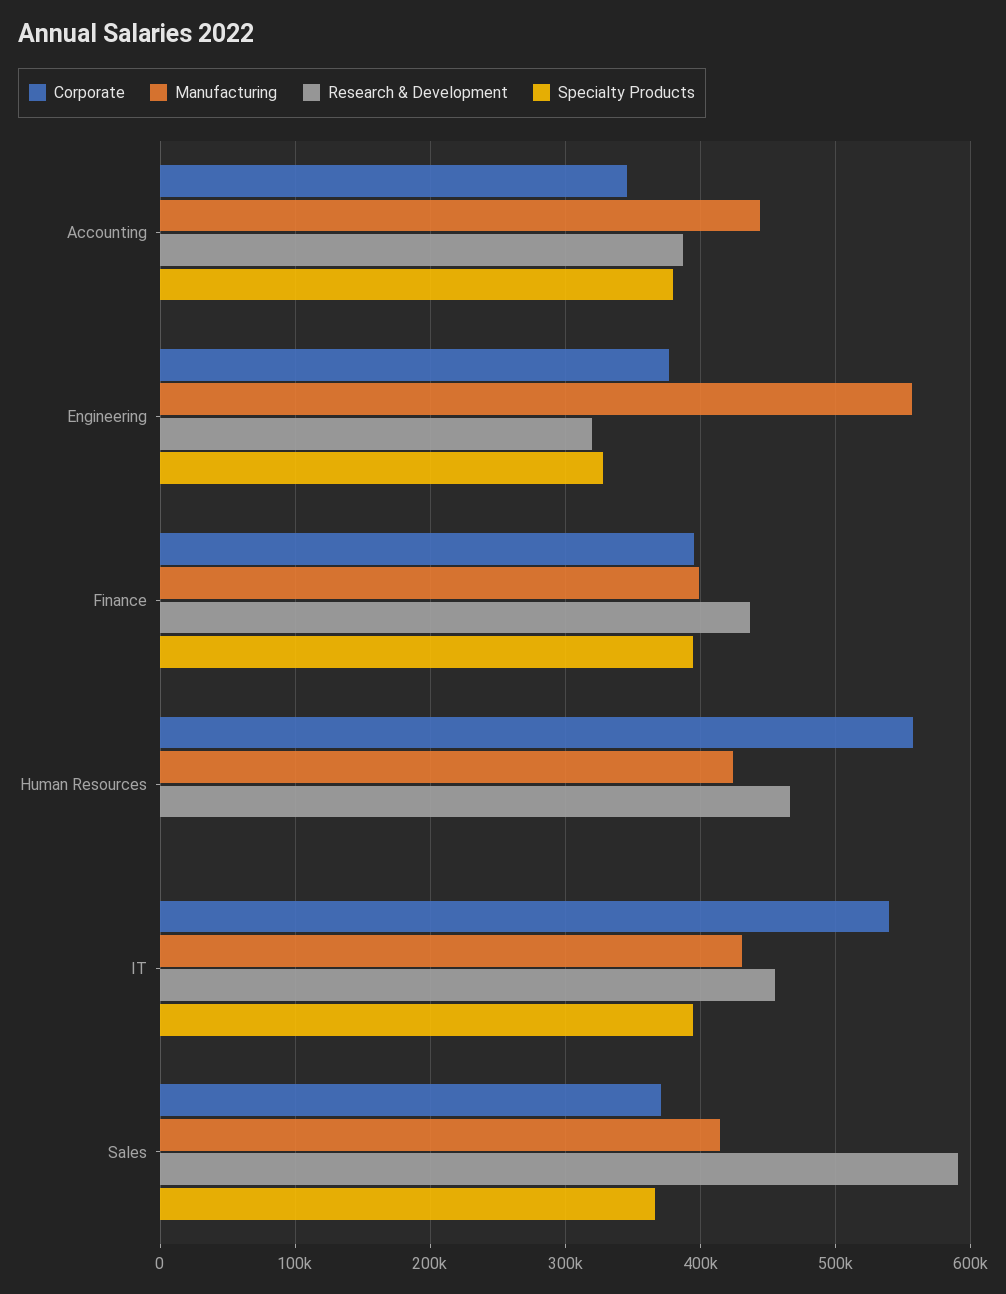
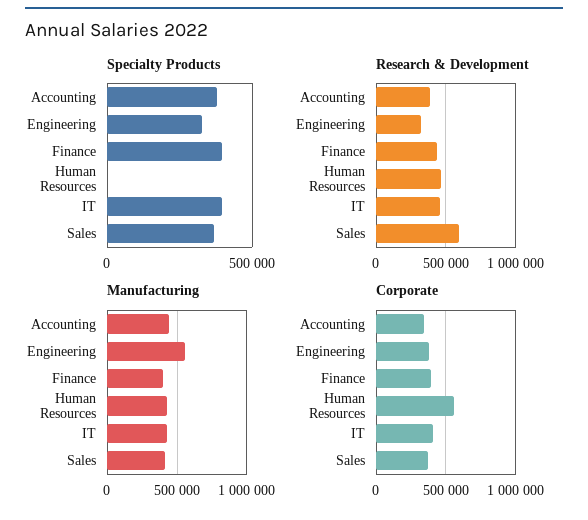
  {
    "Corporate": {
      "Accounting": 350000,
      "Engineering": 380000,
      "Finance": 400000,
      "Human Resources": 560000,
-     "IT": 540000,
+     "IT": 400000,
      "Sales": 370000
    },
    "Manufacturing": {
      "Accounting": 440000,
      "Engineering": 560000,
      "Finance": 400000,
      "Human Resources": 420000,
      "IT": 430000,
      "Sales": 410000
    },
    "Research & Development": {
      "Accounting": 390000,
      "Engineering": 320000,
      "Finance": 440000,
      "Human Resources": 470000,
      "IT": 460000,
      "Sales": 590000
    },
    "Specialty Products": {
      "Accounting": 380000,
      "Engineering": 330000,
      "Finance": 390000,
      "Human Resources": 0,
      "IT": 390000,
      "Sales": 370000
    }
  }

